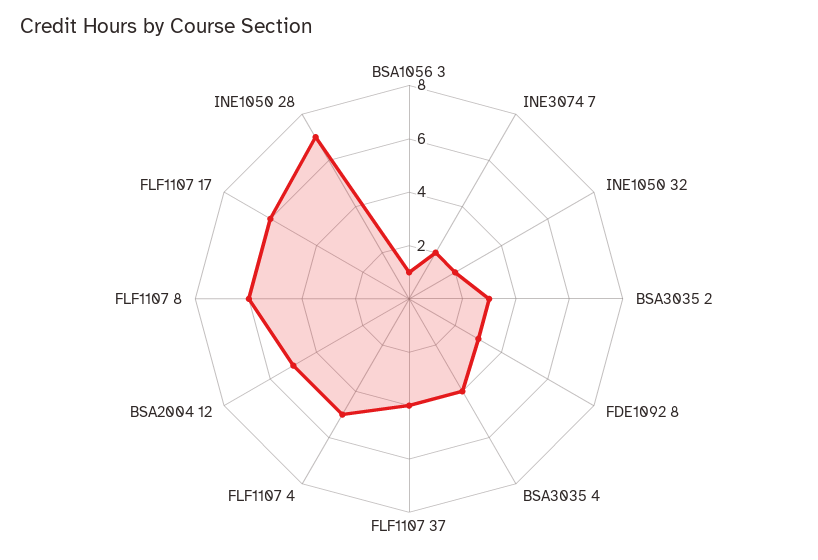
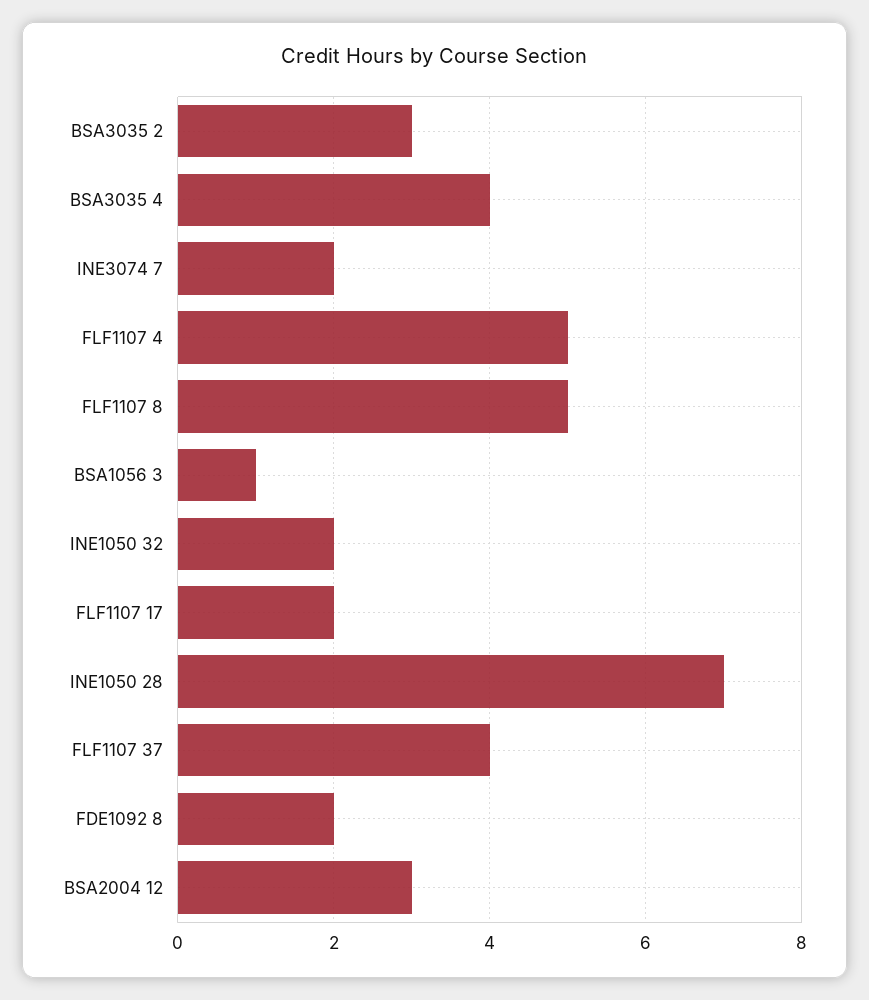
  {
    "BSA1056 3": 1,
    "INE3074 7": 2,
    "INE1050 32": 2,
    "BSA3035 2": 3,
-   "FDE1092 8": 3,
+   "FDE1092 8": 2,
    "BSA3035 4": 4,
    "FLF1107 37": 4,
    "FLF1107 4": 5,
-   "BSA2004 12": 5,
+   "BSA2004 12": 3,
-   "FLF1107 8": 6,
+   "FLF1107 8": 5,
-   "FLF1107 17": 6,
+   "FLF1107 17": 2,
    "INE1050 28": 7
  }

